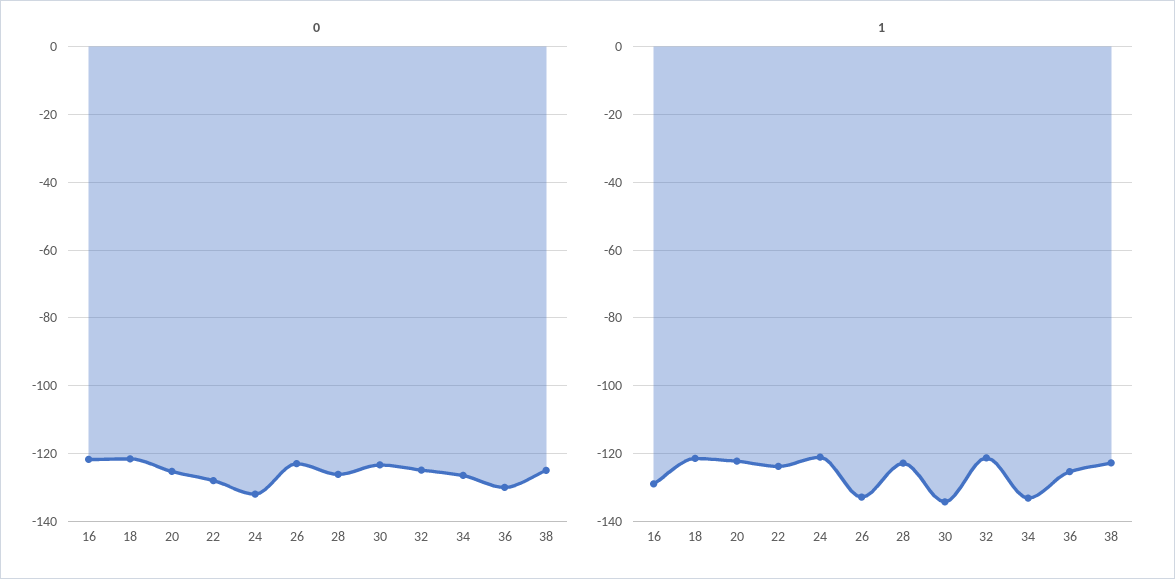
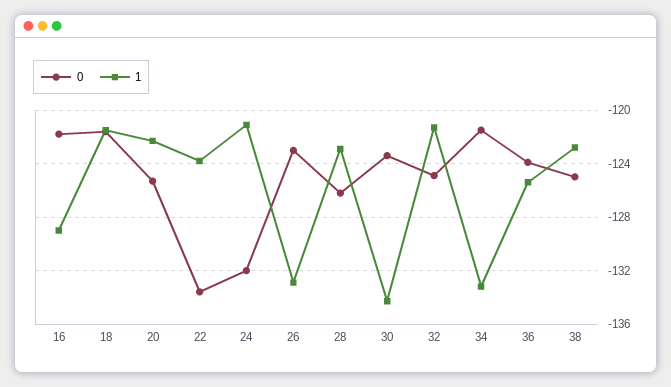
  {
    "0": {
      "16": -122,
      "18": -121.5,
      "20": -125.5,
-     "22": -128,
+     "22": -133.5,
      "24": -132,
      "26": -123,
      "28": -126,
      "30": -123.5,
      "32": -125,
-     "34": -126,
+     "34": -121.5,
-     "36": -130,
+     "36": -124,
      "38": -125
    },
    "1": {
      "16": -129,
      "18": -121.5,
      "20": -122.5,
      "22": -124,
      "24": -121,
      "26": -133,
      "28": -123,
      "30": -134.5,
      "32": -121.5,
      "34": -133,
      "36": -125.5,
      "38": -123
    }
  }

